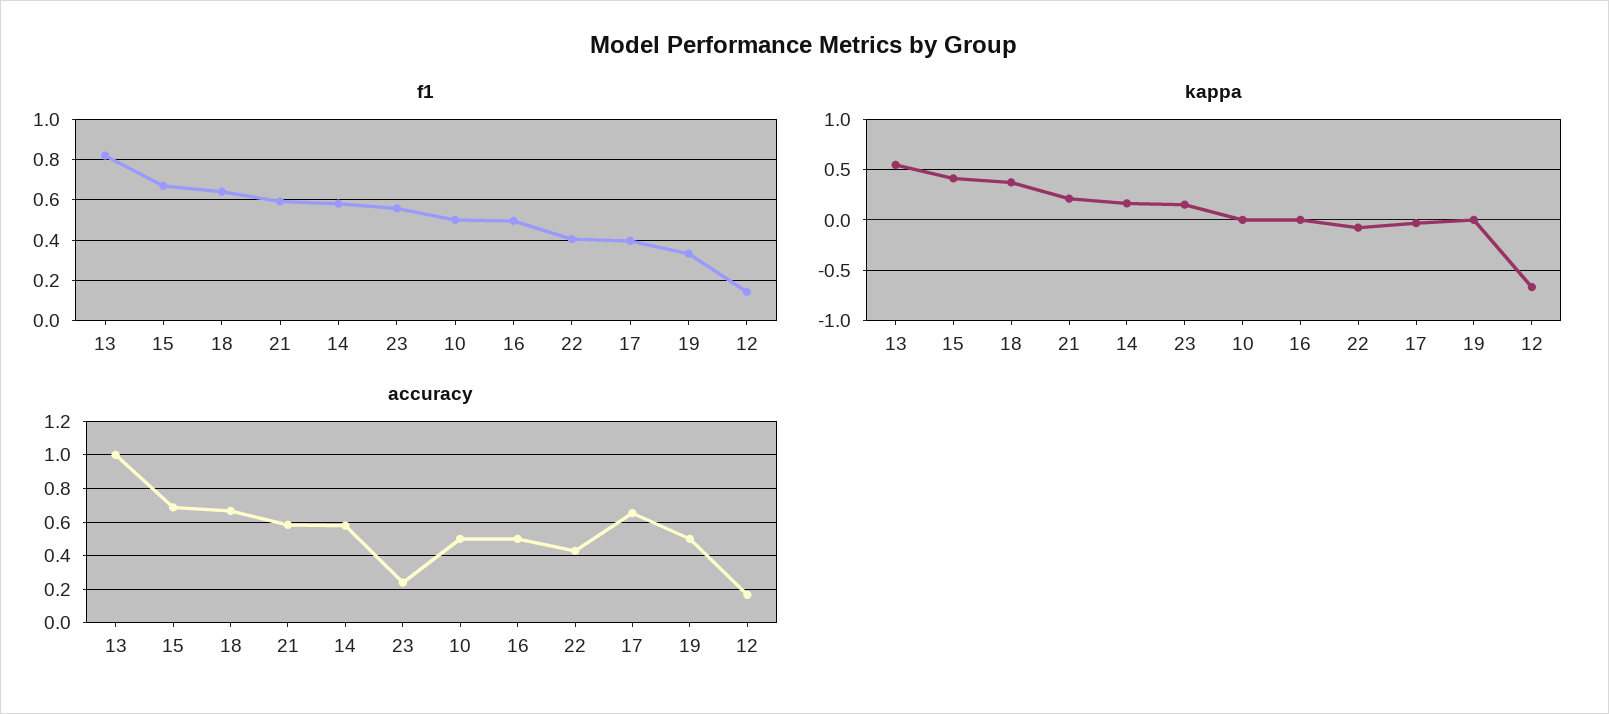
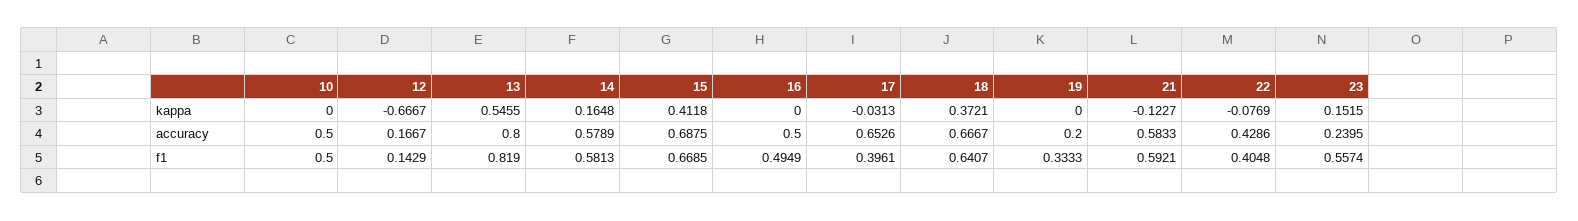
  {
    "f1": {
      "13": 0.819,
      "15": 0.6685,
      "18": 0.6407,
      "21": 0.5921,
      "14": 0.5813,
      "23": 0.5574,
      "10": 0.5,
      "16": 0.4949,
      "22": 0.4048,
      "17": 0.3961,
      "19": 0.3333,
      "12": 0.1429
    },
    "kappa": {
      "13": 0.5455,
      "15": 0.4118,
      "18": 0.3721,
-     "21": 0.2,
+     "21": -0.1227,
      "14": 0.1648,
      "23": 0.1515,
      "10": 0,
      "16": 0,
      "22": -0.0769,
      "17": -0.0313,
      "19": 0,
      "12": -0.6667
    },
    "accuracy": {
-     "13": 1,
+     "13": 0.8,
      "15": 0.6875,
      "18": 0.6667,
      "21": 0.5833,
      "14": 0.5789,
      "23": 0.2395,
      "10": 0.5,
      "16": 0.5,
      "22": 0.4286,
      "17": 0.6526,
-     "19": 0.5,
+     "19": 0.2,
      "12": 0.1667
    }
  }

